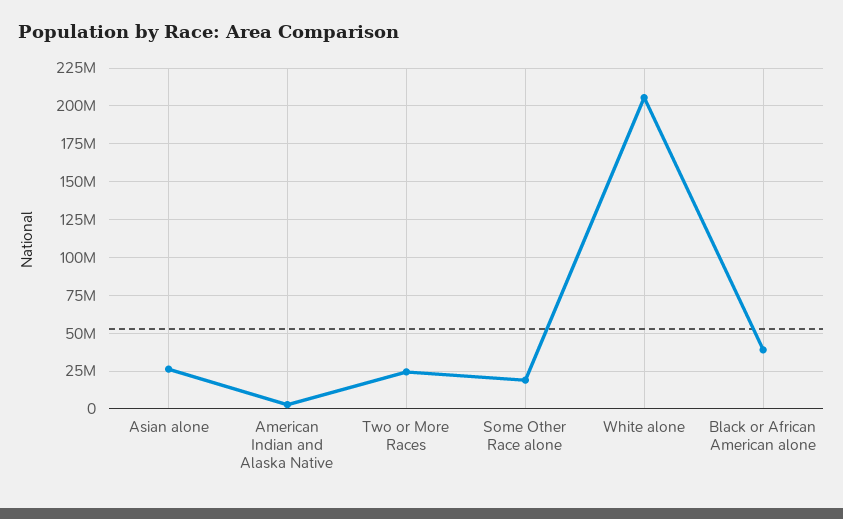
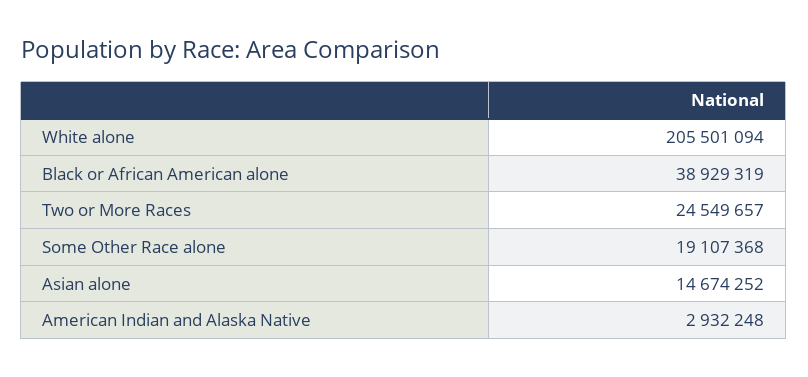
  {
-   "Asian alone": 25000000,
+   "Asian alone": 14674252,
    "American Indian and Alaska Native": 2932248,
    "Two or More Races": 24549657,
    "Some Other Race alone": 19107368,
    "White alone": 205501094,
    "Black or African American alone": 38929319
  }

